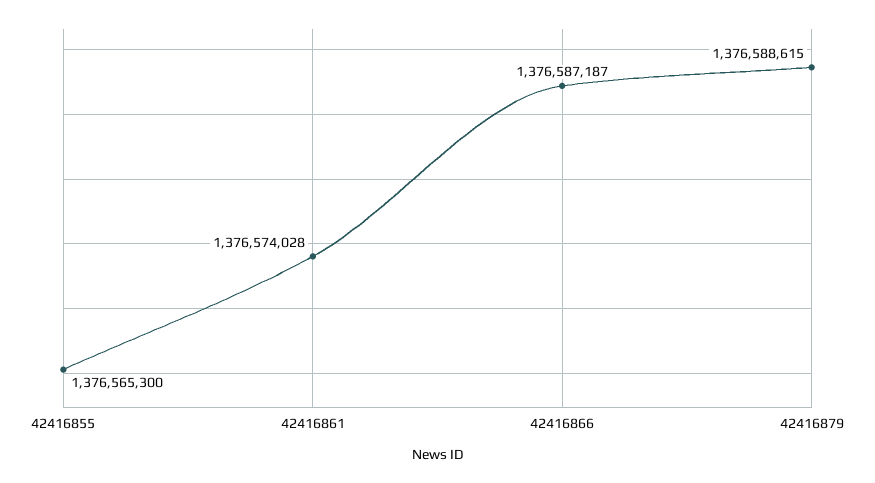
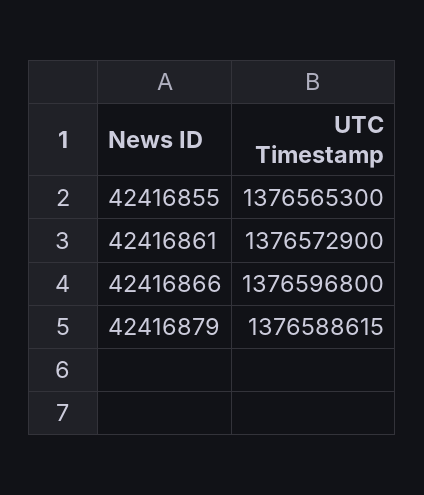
  {
    "42416855": 1376565300,
-   "42416861": 1376574028,
+   "42416861": 1376572900,
-   "42416866": 1376587187,
+   "42416866": 1376596800,
    "42416879": 1376588615
  }

